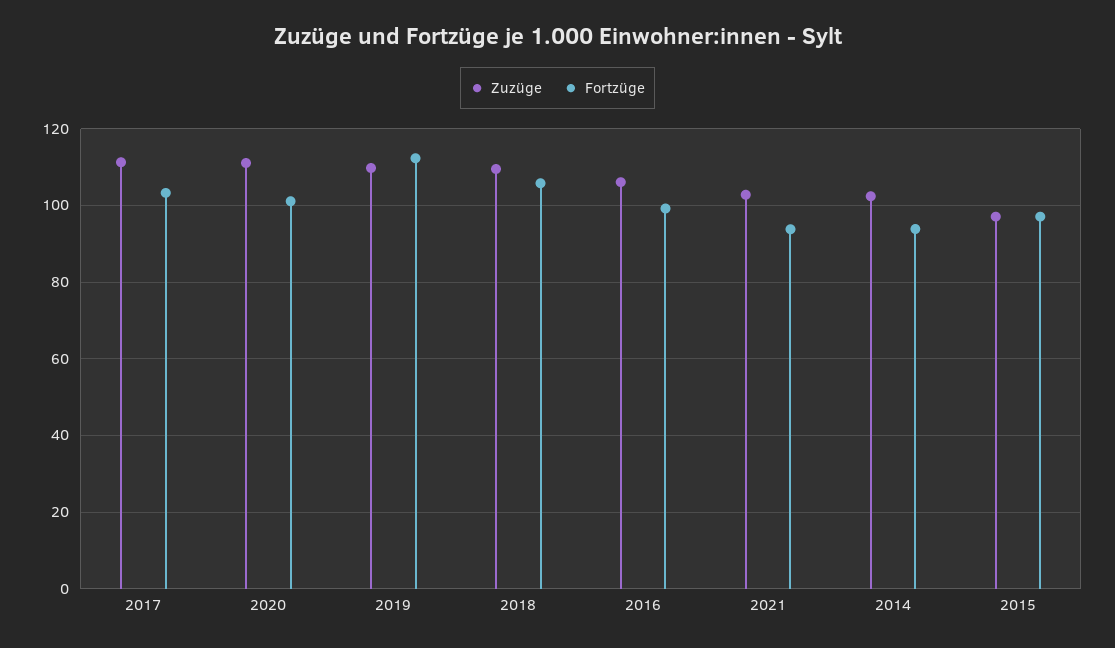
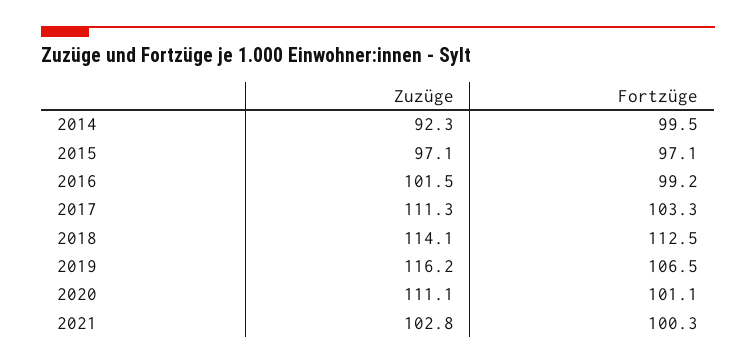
  {
    "Zuzüge": {
      "2017": 111.3,
      "2020": 111.1,
-     "2019": 110,
+     "2019": 116.2,
-     "2018": 110,
+     "2018": 114.1,
-     "2016": 106,
+     "2016": 101.5,
      "2021": 102.8,
-     "2014": 102,
+     "2014": 92.3,
      "2015": 97.1
    },
    "Fortzüge": {
      "2017": 103.3,
      "2020": 101.1,
-     "2019": 112,
+     "2019": 106.5,
-     "2018": 106,
+     "2018": 112.5,
      "2016": 99.2,
-     "2021": 94,
+     "2021": 100.3,
-     "2014": 94,
+     "2014": 99.5,
      "2015": 97.1
    }
  }

